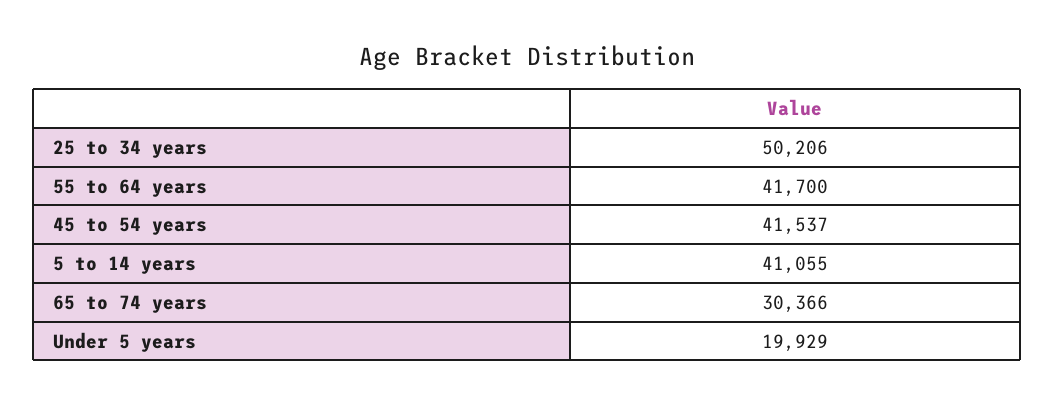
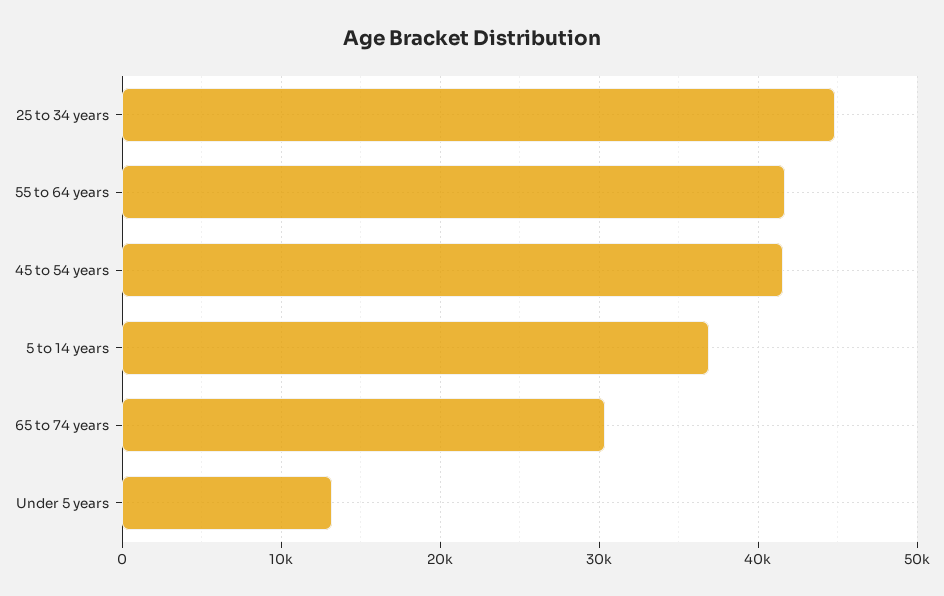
  {
-   "25 to 34 years": 50206,
+   "25 to 34 years": 45000,
    "55 to 64 years": 41700,
    "45 to 54 years": 41537,
-   "5 to 14 years": 41055,
+   "5 to 14 years": 37000,
    "65 to 74 years": 30366,
-   "Under 5 years": 19929
+   "Under 5 years": 13000
  }

